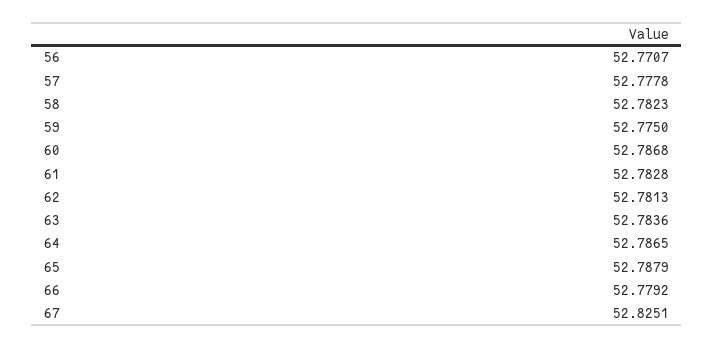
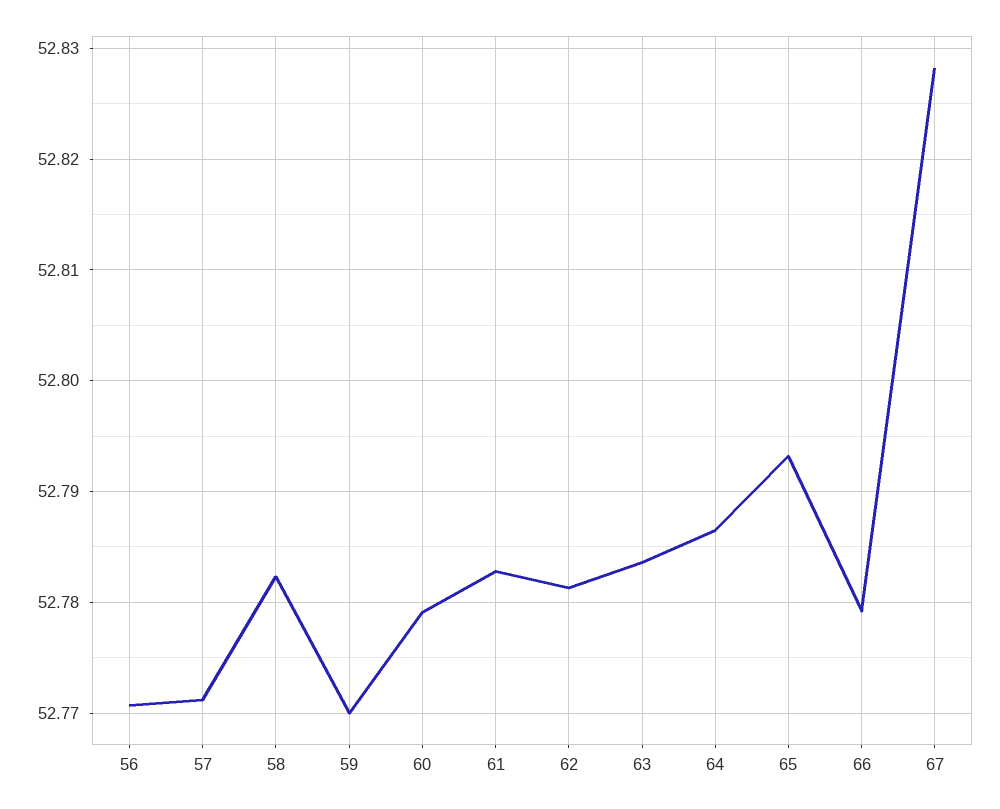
  {
    "56": 52.7707,
-   "57": 52.7778,
+   "57": 52.771,
    "58": 52.7823,
-   "59": 52.775,
+   "59": 52.77,
-   "60": 52.7868,
+   "60": 52.779,
    "61": 52.7828,
    "62": 52.7813,
    "63": 52.7836,
    "64": 52.7865,
-   "65": 52.7879,
+   "65": 52.793,
    "66": 52.7792,
-   "67": 52.8251
+   "67": 52.828
  }

